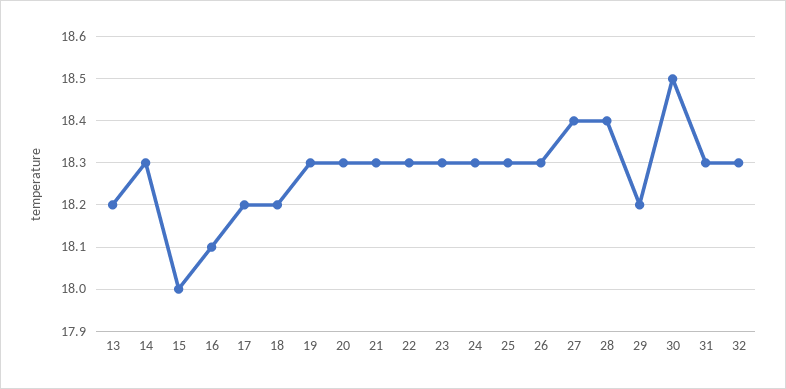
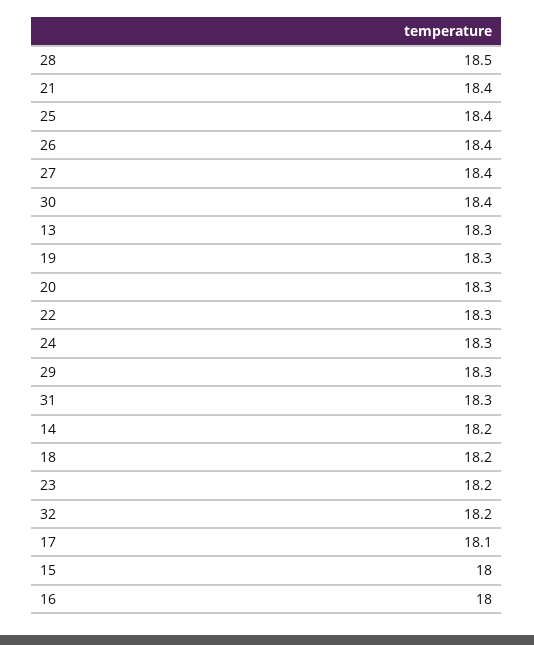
  {
-   "13": 18.2,
+   "13": 18.3,
-   "14": 18.3,
+   "14": 18.2,
    "15": 18,
-   "16": 18.1,
+   "16": 18,
-   "17": 18.2,
+   "17": 18.1,
    "18": 18.2,
    "19": 18.3,
    "20": 18.3,
-   "21": 18.3,
+   "21": 18.4,
    "22": 18.3,
-   "23": 18.3,
+   "23": 18.2,
    "24": 18.3,
-   "25": 18.3,
+   "25": 18.4,
-   "26": 18.3,
+   "26": 18.4,
    "27": 18.4,
-   "28": 18.4,
+   "28": 18.5,
-   "29": 18.2,
+   "29": 18.3,
-   "30": 18.5,
+   "30": 18.4,
    "31": 18.3,
-   "32": 18.3
+   "32": 18.2
  }

